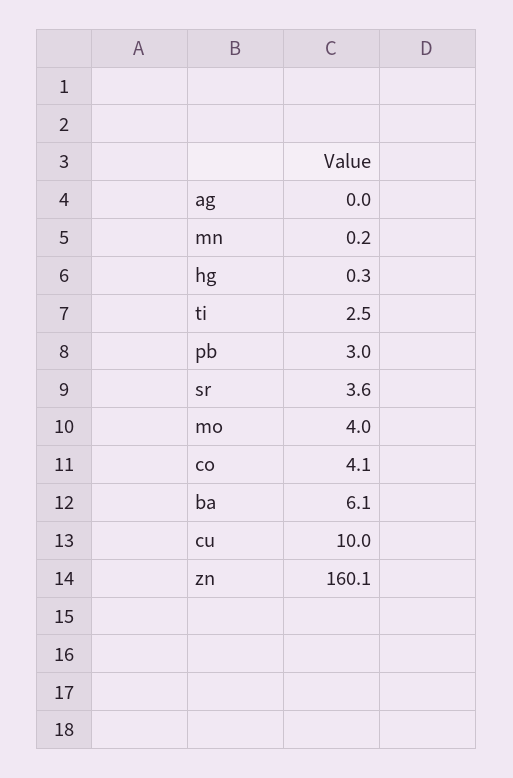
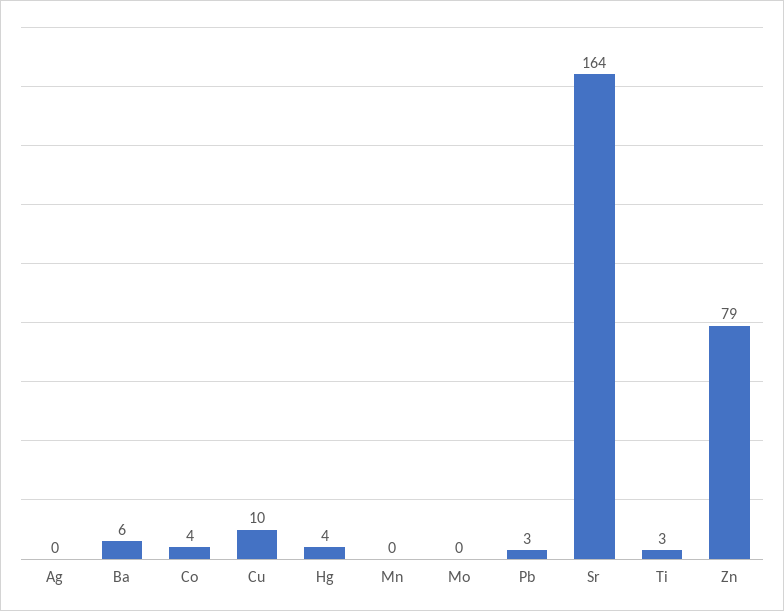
  {
    "ag": 0,
    "mn": 0.2,
-   "hg": 0.3,
+   "hg": 4,
    "ti": 2.5,
    "pb": 3,
-   "sr": 3.6,
+   "sr": 164,
-   "mo": 4,
+   "mo": 0,
    "co": 4.1,
    "ba": 6.1,
    "cu": 10,
-   "zn": 160.1
+   "zn": 79
  }

